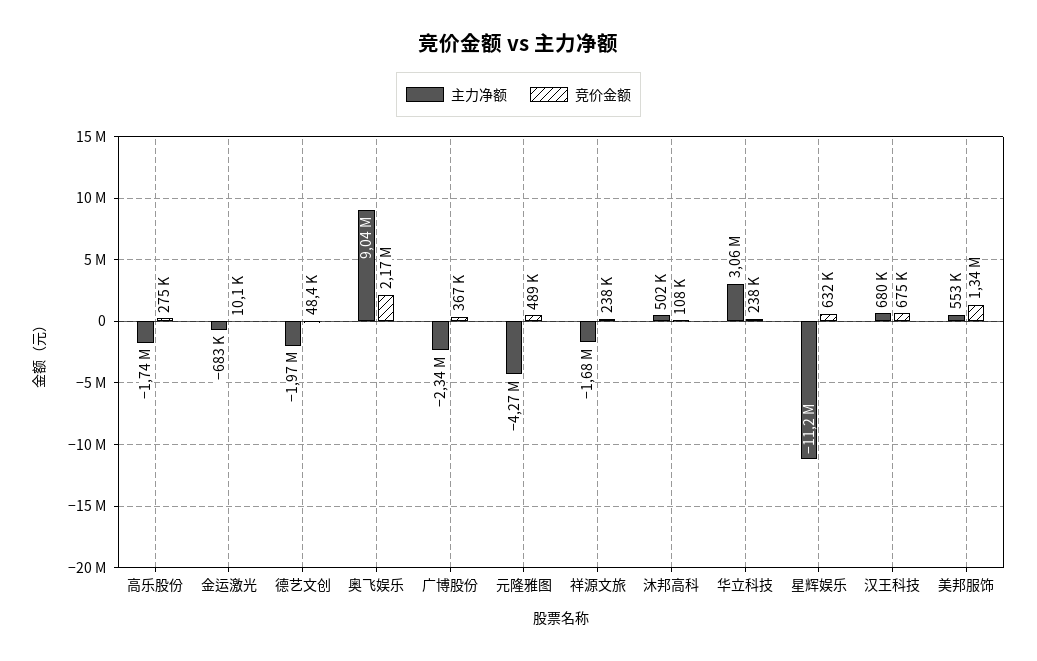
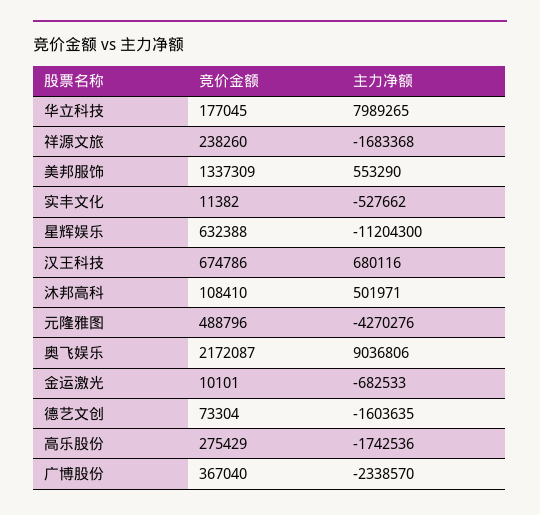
  {
    "主力净额": {
      "高乐股份": -1742536,
      "金运激光": -682533,
-     "德艺文创": -1970000,
+     "德艺文创": -1603635,
      "奥飞娱乐": 9036806,
      "广博股份": -2338570,
      "元隆雅图": -4270276,
      "祥源文旅": -1683368,
      "沐邦高科": 501971,
-     "华立科技": 3060000,
+     "华立科技": 7989265,
      "星辉娱乐": -11204300,
      "汉王科技": 680116,
-     "美邦服饰": 553290
+     "美邦服饰": 553290,
+     "实丰文化": -527662
    },
    "竞价金额": {
      "高乐股份": 275429,
      "金运激光": 10101,
-     "德艺文创": 48400,
+     "德艺文创": 73304,
      "奥飞娱乐": 2172087,
      "广博股份": 367040,
      "元隆雅图": 488796,
      "祥源文旅": 238260,
      "沐邦高科": 108410,
-     "华立科技": 238000,
+     "华立科技": 177045,
      "星辉娱乐": 632388,
      "汉王科技": 674786,
-     "美邦服饰": 1337309
+     "美邦服饰": 1337309,
+     "实丰文化": 11382
    }
  }

